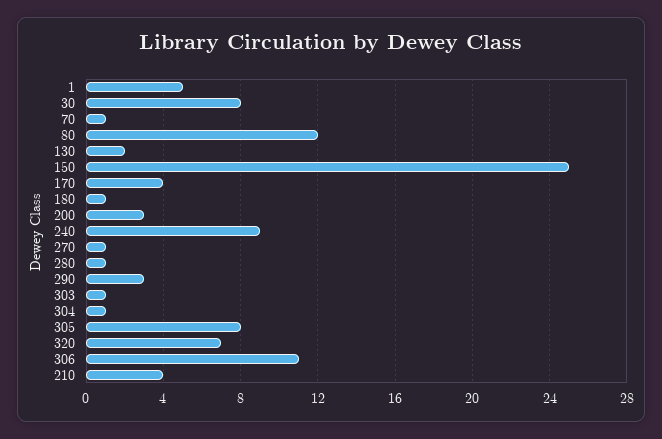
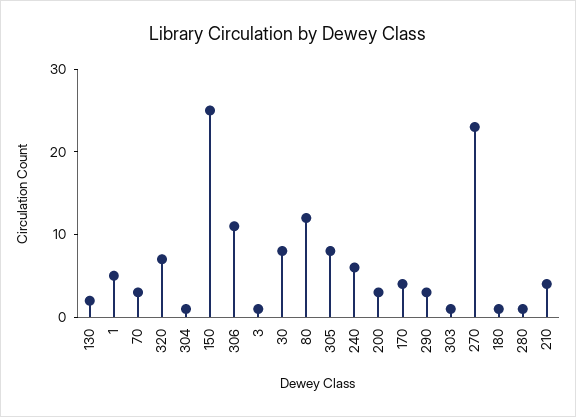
  {
    "1": 5,
    "30": 8,
-   "70": 1,
+   "70": 3,
    "80": 12,
    "130": 2,
    "150": 25,
    "170": 4,
    "180": 1,
    "200": 3,
-   "240": 9,
+   "240": 6,
-   "270": 1,
+   "270": 23,
    "280": 1,
    "290": 3,
    "303": 1,
    "304": 1,
    "305": 8,
    "320": 7,
    "306": 11,
-   "210": 4
+   "210": 4,
+   "3": 1
  }

